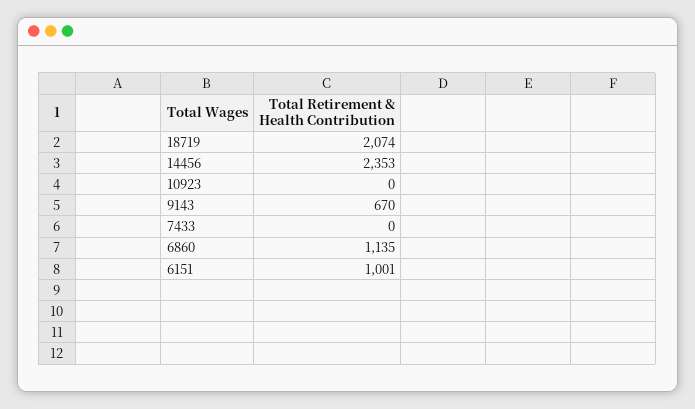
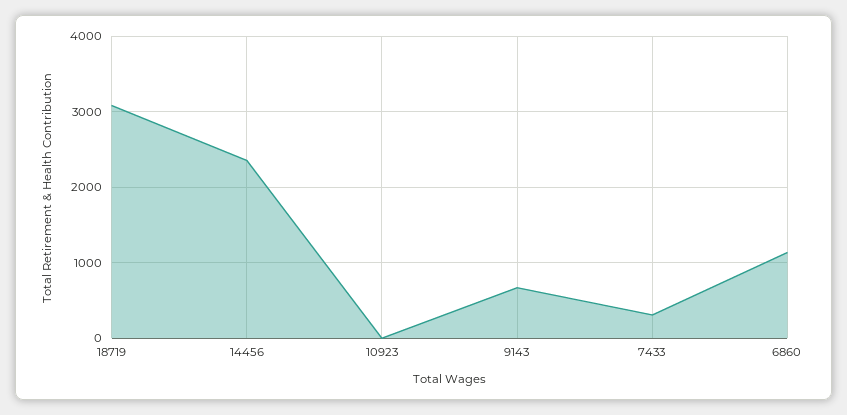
  {
-   "18719": 2074,
+   "18719": 3100,
    "14456": 2353,
    "10923": 0,
    "9143": 670,
-   "7433": 0,
+   "7433": 300,
-   "6860": 1135,
+   "6860": 1135
-   "6151": 1001
  }

